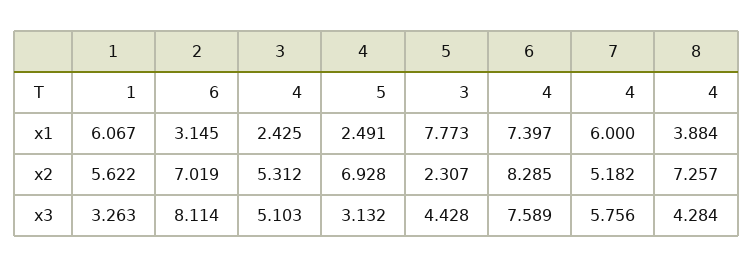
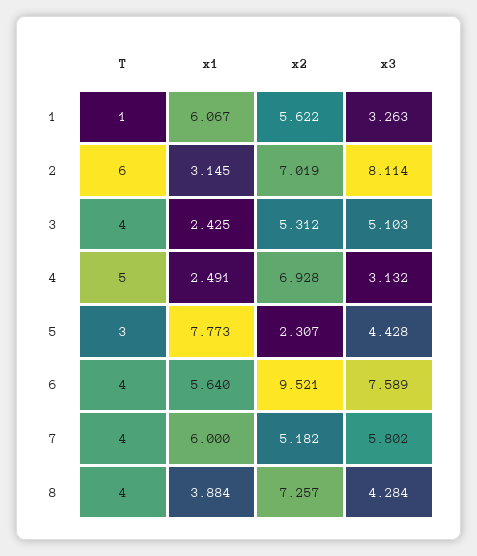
  {
    "1": {
      "T": 1,
      "x1": 6.067,
      "x2": 5.622,
      "x3": 3.263
    },
    "2": {
      "T": 6,
      "x1": 3.145,
      "x2": 7.019,
      "x3": 8.114
    },
    "3": {
      "T": 4,
      "x1": 2.425,
      "x2": 5.312,
      "x3": 5.103
    },
    "4": {
      "T": 5,
      "x1": 2.491,
      "x2": 6.928,
      "x3": 3.132
    },
    "5": {
      "T": 3,
      "x1": 7.773,
      "x2": 2.307,
      "x3": 4.428
    },
    "6": {
      "T": 4,
-     "x1": 7.397,
+     "x1": 5.64,
-     "x2": 8.285,
+     "x2": 9.521,
      "x3": 7.589
    },
    "7": {
      "T": 4,
      "x1": 6,
      "x2": 5.182,
-     "x3": 5.756
+     "x3": 5.802
    },
    "8": {
      "T": 4,
      "x1": 3.884,
      "x2": 7.257,
      "x3": 4.284
    }
  }

